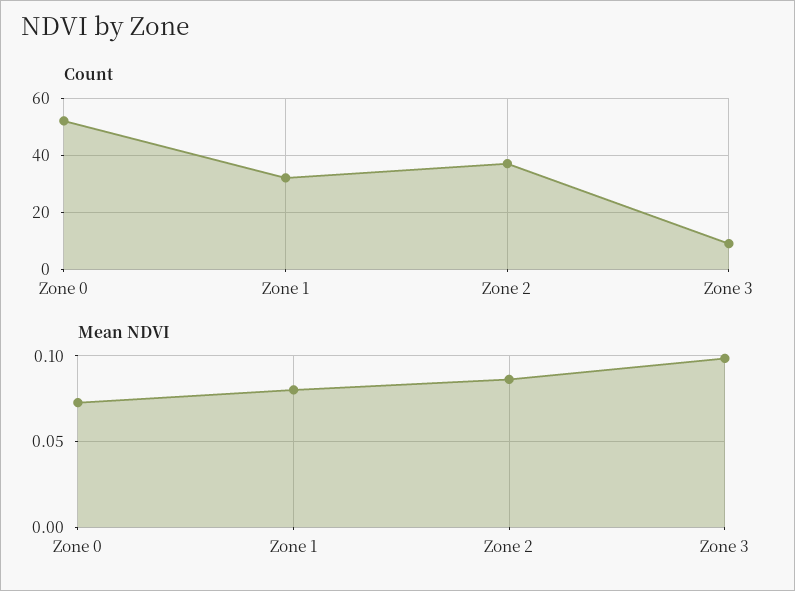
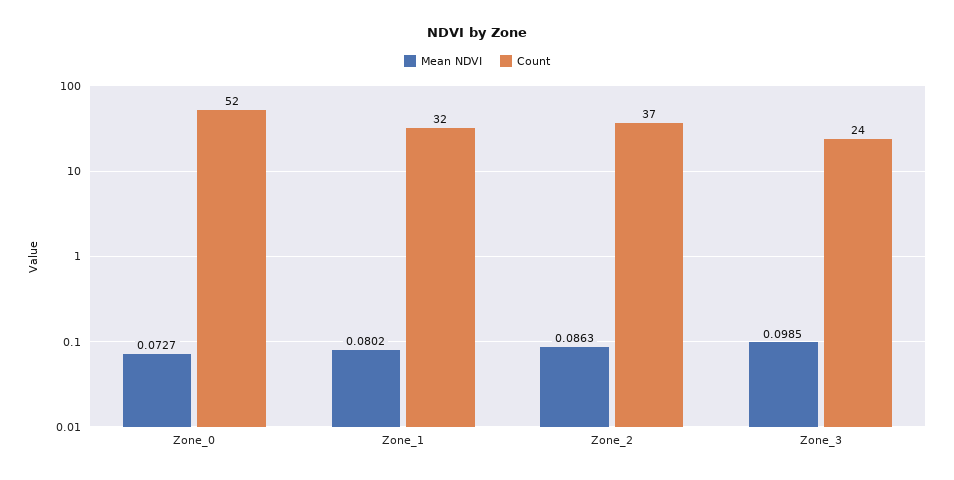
  {
    "Count": {
      "Zone 0": 52,
      "Zone 1": 32,
      "Zone 2": 37,
-     "Zone 3": 10
+     "Zone 3": 24
    },
    "Mean NDVI": {
      "Zone 0": 0.0727,
      "Zone 1": 0.0802,
      "Zone 2": 0.0863,
      "Zone 3": 0.0985
    }
  }

